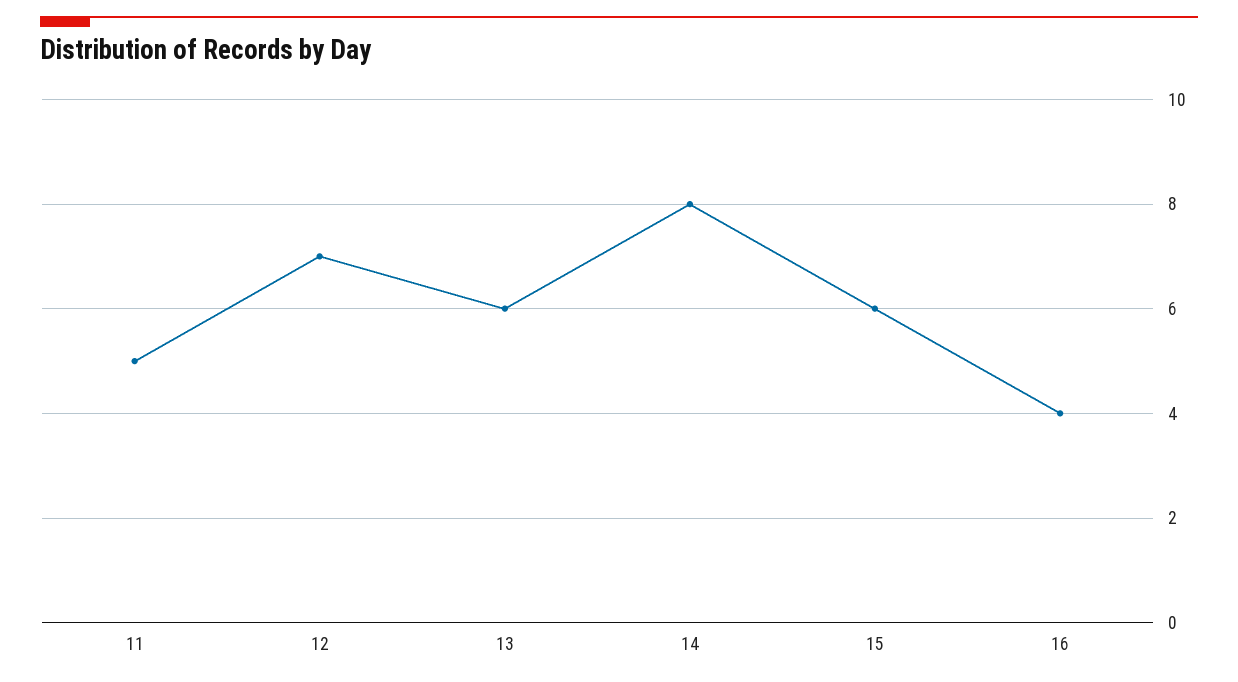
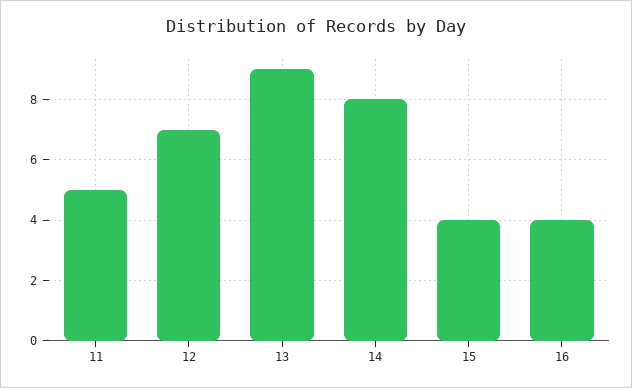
  {
    "11": 5,
    "12": 7,
-   "13": 6,
+   "13": 9,
    "14": 8,
-   "15": 6,
+   "15": 4,
    "16": 4
  }

